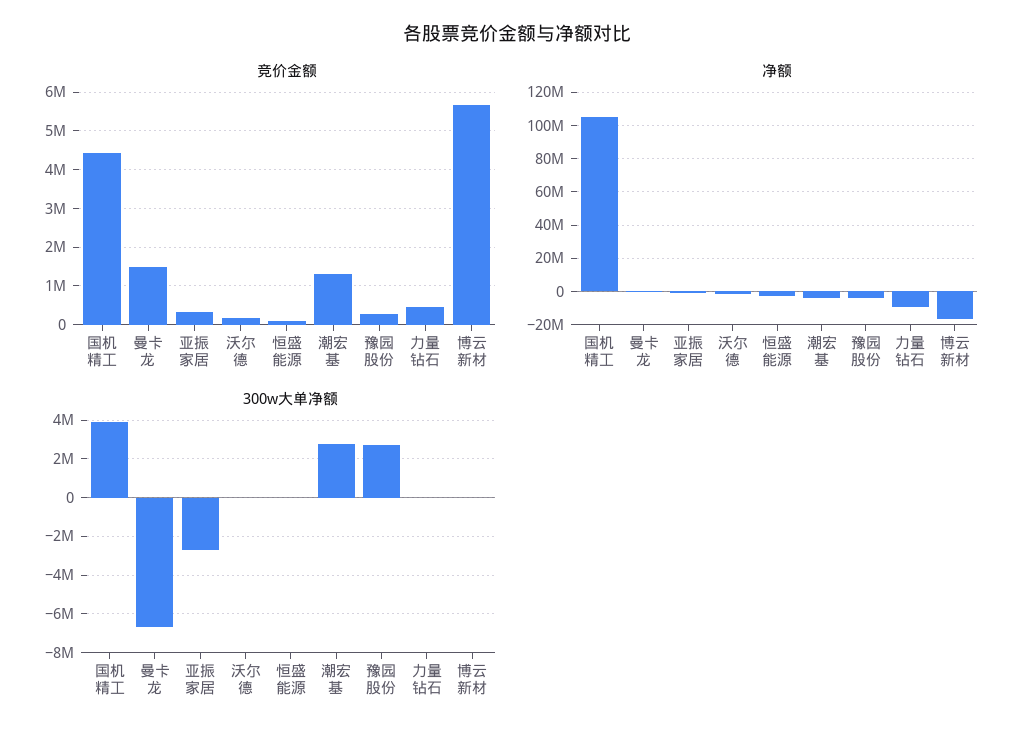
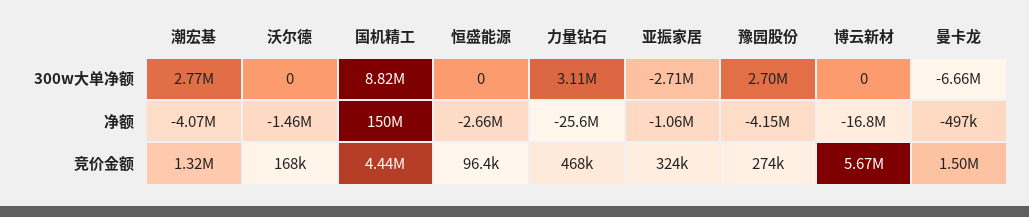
  {
    "竞价金额": {
      "国机精工": 4440000,
      "曼卡龙": 1500000,
      "亚振家居": 324000,
      "沃尔德": 168000,
      "恒盛能源": 96400,
      "潮宏基": 1320000,
      "豫园股份": 274000,
      "力量钻石": 468000,
      "博云新材": 5670000
    },
    "净额": {
-     "国机精工": 105000000,
+     "国机精工": 150000000,
      "曼卡龙": -497000,
      "亚振家居": -1060000,
      "沃尔德": -1460000,
      "恒盛能源": -2660000,
      "潮宏基": -4070000,
      "豫园股份": -4150000,
-     "力量钻石": -10000000,
+     "力量钻石": -25600000,
      "博云新材": -16800000
    },
    "300w大单净额": {
-     "国机精工": 4000000,
+     "国机精工": 8820000,
      "曼卡龙": -6660000,
      "亚振家居": -2710000,
      "沃尔德": 0,
      "恒盛能源": 0,
      "潮宏基": 2770000,
      "豫园股份": 2700000,
-     "力量钻石": 0,
+     "力量钻石": 3110000,
      "博云新材": 0
    }
  }

